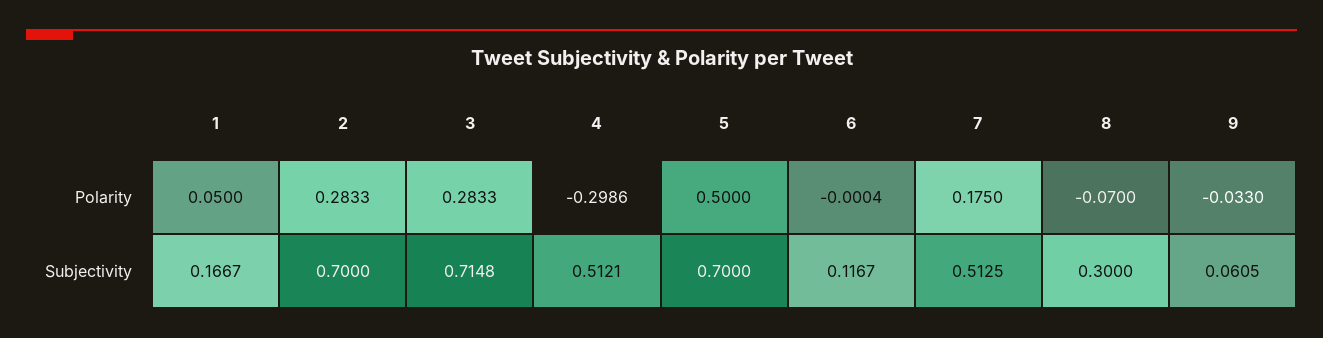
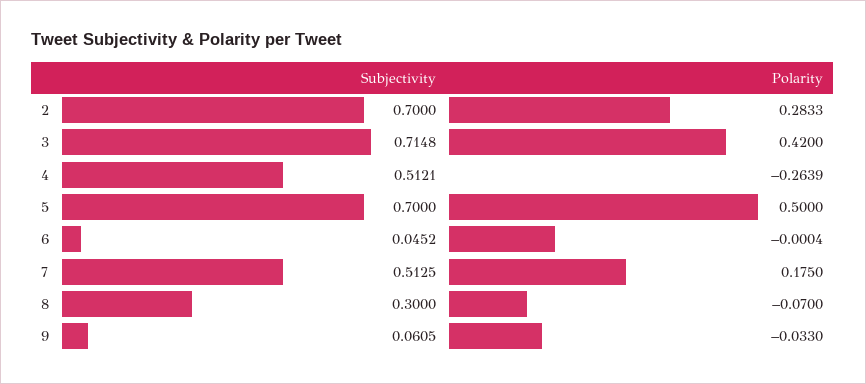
  {
-   "1": {
-     "Polarity": 0.05,
-     "Subjectivity": 0.1667
-   },
    "2": {
      "Polarity": 0.2833,
      "Subjectivity": 0.7
    },
    "3": {
-     "Polarity": 0.2833,
+     "Polarity": 0.42,
      "Subjectivity": 0.7148
    },
    "4": {
-     "Polarity": -0.2986,
+     "Polarity": -0.2639,
      "Subjectivity": 0.5121
    },
    "5": {
      "Polarity": 0.5,
      "Subjectivity": 0.7
    },
    "6": {
      "Polarity": -0.0004,
-     "Subjectivity": 0.1167
+     "Subjectivity": 0.0452
    },
    "7": {
      "Polarity": 0.175,
      "Subjectivity": 0.5125
    },
    "8": {
      "Polarity": -0.07,
      "Subjectivity": 0.3
    },
    "9": {
      "Polarity": -0.033,
      "Subjectivity": 0.0605
    }
  }

